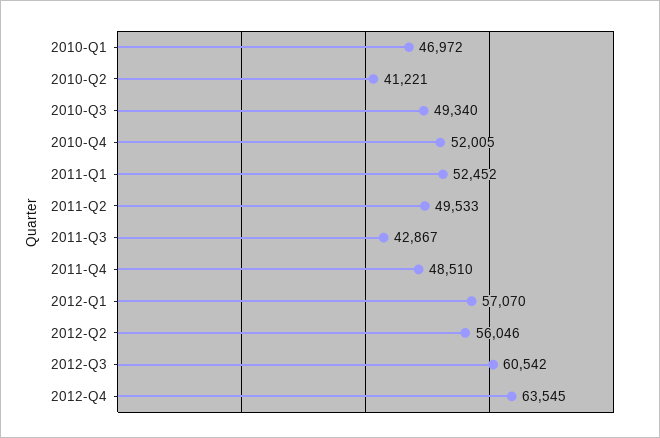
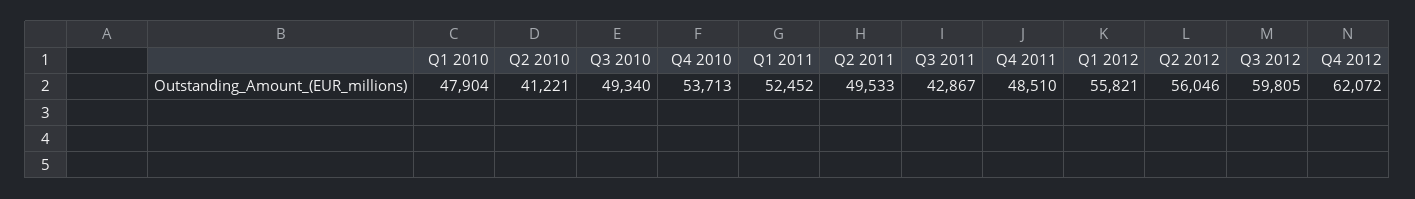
  {
-   "2010-Q1": 46972,
+   "2010-Q1": 47904,
    "2010-Q2": 41221,
    "2010-Q3": 49340,
-   "2010-Q4": 52005,
+   "2010-Q4": 53713,
    "2011-Q1": 52452,
    "2011-Q2": 49533,
    "2011-Q3": 42867,
    "2011-Q4": 48510,
-   "2012-Q1": 57070,
+   "2012-Q1": 55821,
    "2012-Q2": 56046,
-   "2012-Q3": 60542,
+   "2012-Q3": 59805,
-   "2012-Q4": 63545
+   "2012-Q4": 62072
  }

